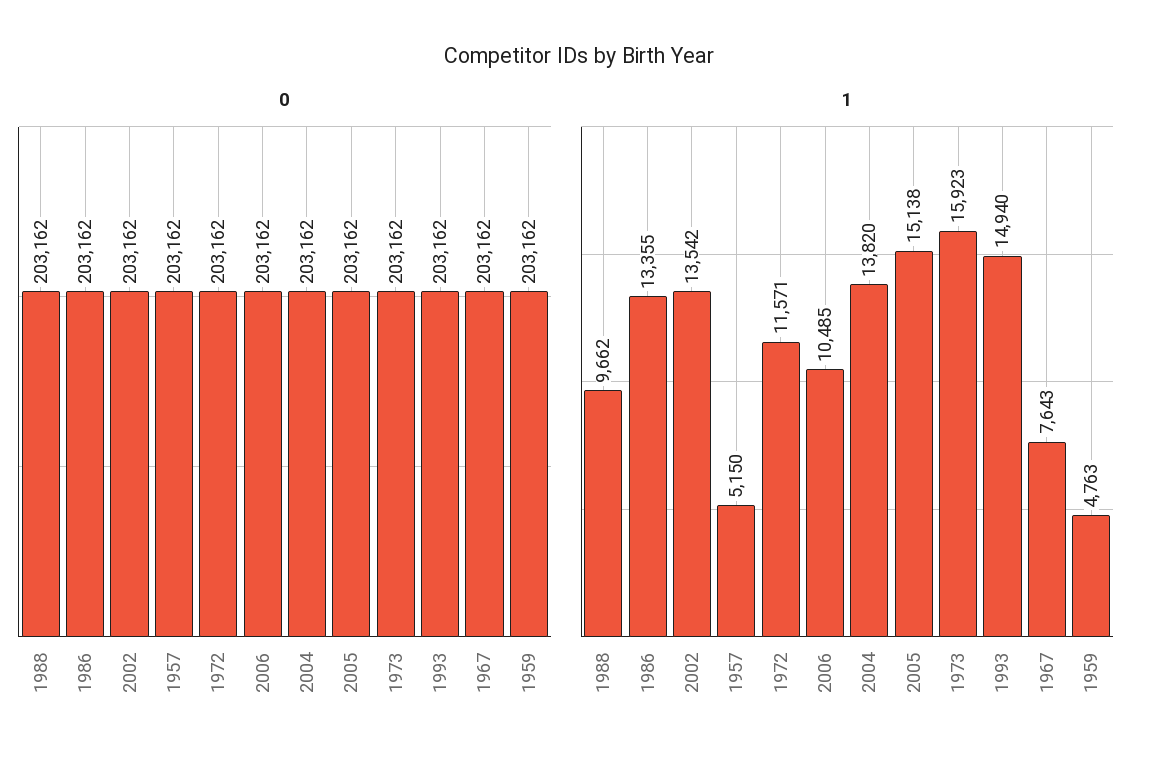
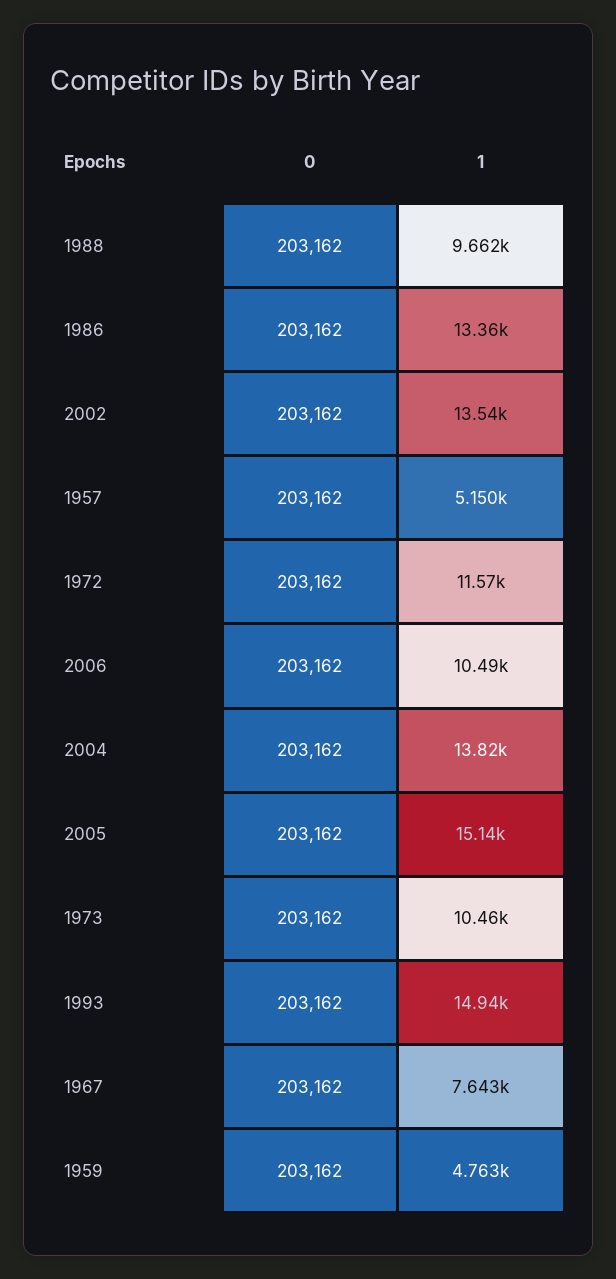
  {
    "0": {
      "1988": 203162,
      "1986": 203162,
      "2002": 203162,
      "1957": 203162,
      "1972": 203162,
      "2006": 203162,
      "2004": 203162,
      "2005": 203162,
      "1973": 203162,
      "1993": 203162,
      "1967": 203162,
      "1959": 203162
    },
    "1": {
      "1988": 9662,
      "1986": 13355,
      "2002": 13542,
      "1957": 5150,
      "1972": 11571,
      "2006": 10485,
      "2004": 13820,
      "2005": 15138,
-     "1973": 15923,
+     "1973": 10460,
      "1993": 14940,
      "1967": 7643,
      "1959": 4763
    }
  }

